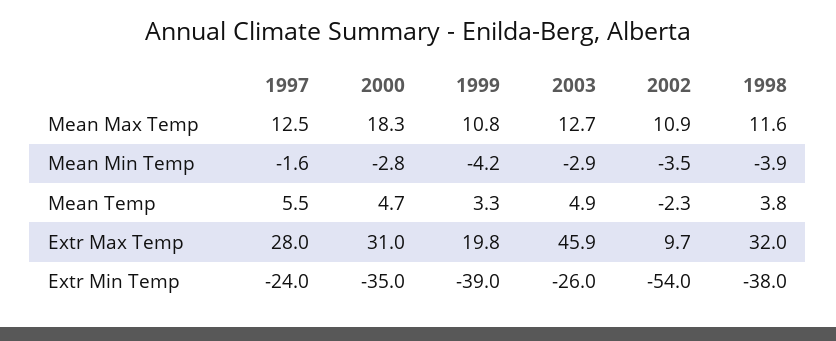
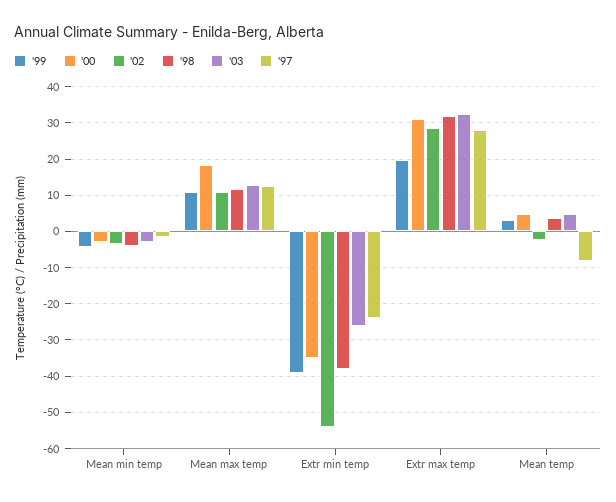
  {
    "1997": {
      "Mean Max Temp": 12.5,
      "Mean Min Temp": -1.6,
-     "Mean Temp": 5.5,
+     "Mean Temp": -8,
      "Extr Max Temp": 28,
      "Extr Min Temp": -24
    },
    "2000": {
      "Mean Max Temp": 18.3,
      "Mean Min Temp": -2.8,
      "Mean Temp": 4.7,
      "Extr Max Temp": 31,
      "Extr Min Temp": -35
    },
    "1999": {
      "Mean Max Temp": 10.8,
      "Mean Min Temp": -4.2,
      "Mean Temp": 3.3,
      "Extr Max Temp": 19.8,
      "Extr Min Temp": -39
    },
    "2003": {
      "Mean Max Temp": 12.7,
      "Mean Min Temp": -2.9,
      "Mean Temp": 4.9,
-     "Extr Max Temp": 45.9,
+     "Extr Max Temp": 32,
      "Extr Min Temp": -26
    },
    "2002": {
      "Mean Max Temp": 10.9,
      "Mean Min Temp": -3.5,
      "Mean Temp": -2.3,
-     "Extr Max Temp": 9.7,
+     "Extr Max Temp": 28,
      "Extr Min Temp": -54
    },
    "1998": {
      "Mean Max Temp": 11.6,
      "Mean Min Temp": -3.9,
      "Mean Temp": 3.8,
      "Extr Max Temp": 32,
      "Extr Min Temp": -38
    }
  }

